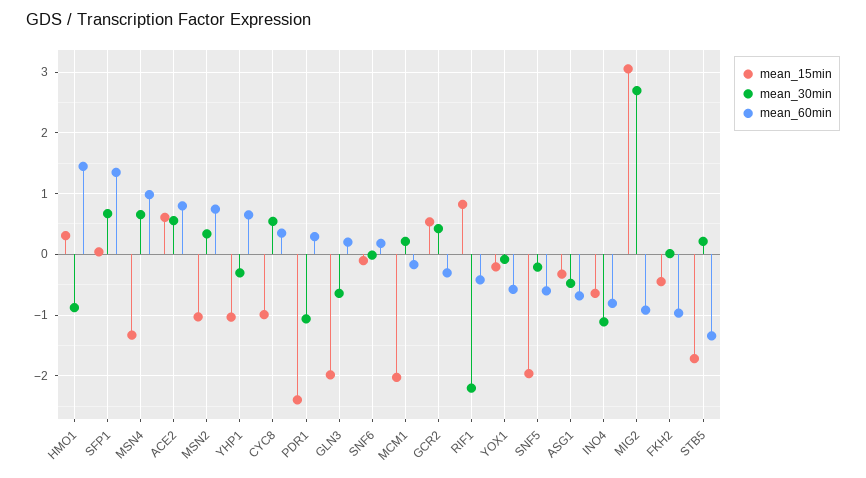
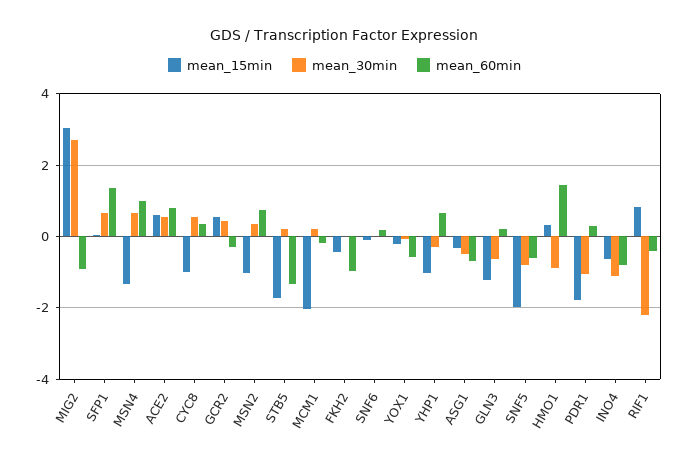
  {
    "mean_15min": {
      "HMO1": 0.3,
      "SFP1": 0,
      "MSN4": -1.3,
      "ACE2": 0.6,
      "MSN2": -1,
      "YHP1": -1,
      "CYC8": -1,
-     "PDR1": -2.4,
+     "PDR1": -1.8,
-     "GLN3": -2,
+     "GLN3": -1.2,
      "SNF6": -0.1,
      "MCM1": -2,
      "GCR2": 0.5,
      "RIF1": 0.8,
      "YOX1": -0.2,
      "SNF5": -2,
      "ASG1": -0.3,
      "INO4": -0.6,
      "MIG2": 3.1,
      "FKH2": -0.4,
      "STB5": -1.7
    },
    "mean_30min": {
      "HMO1": -0.9,
      "SFP1": 0.7,
      "MSN4": 0.7,
      "ACE2": 0.6,
      "MSN2": 0.3,
      "YHP1": -0.3,
      "CYC8": 0.5,
      "PDR1": -1.1,
      "GLN3": -0.6,
      "SNF6": 0,
      "MCM1": 0.2,
      "GCR2": 0.4,
      "RIF1": -2.2,
      "YOX1": -0.1,
-     "SNF5": -0.2,
+     "SNF5": -0.8,
      "ASG1": -0.5,
      "INO4": -1.1,
      "MIG2": 2.7,
      "FKH2": 0,
      "STB5": 0.2
    },
    "mean_60min": {
      "HMO1": 1.4,
      "SFP1": 1.3,
      "MSN4": 1,
      "ACE2": 0.8,
      "MSN2": 0.7,
      "YHP1": 0.6,
      "CYC8": 0.3,
      "PDR1": 0.3,
      "GLN3": 0.2,
      "SNF6": 0.2,
      "MCM1": -0.2,
      "GCR2": -0.3,
      "RIF1": -0.4,
      "YOX1": -0.6,
      "SNF5": -0.6,
      "ASG1": -0.7,
      "INO4": -0.8,
      "MIG2": -0.9,
      "FKH2": -1,
      "STB5": -1.3
    }
  }

